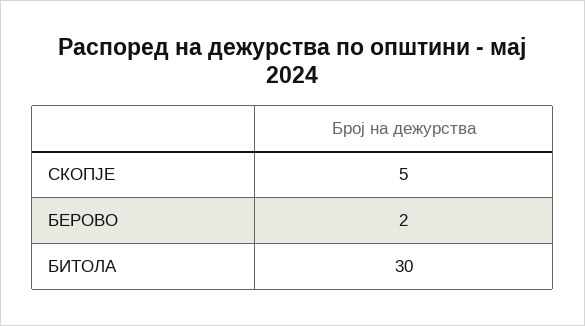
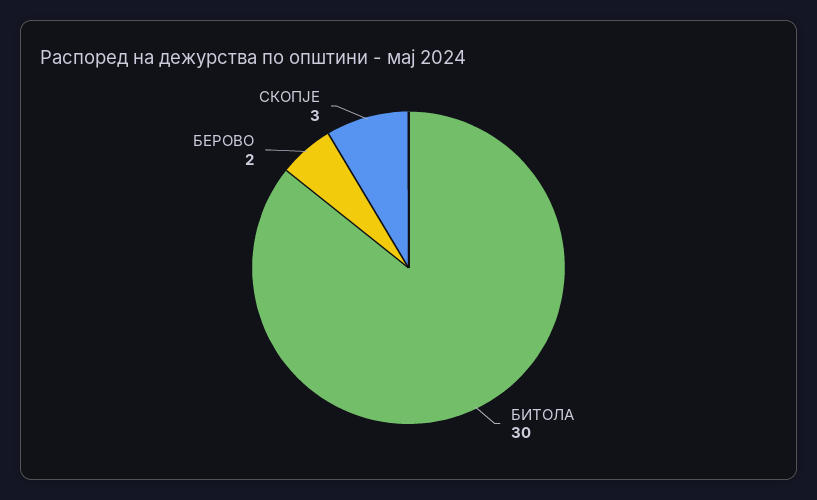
  {
-   "СКОПЈЕ": 5,
+   "СКОПЈЕ": 3,
    "БЕРОВО": 2,
    "БИТОЛА": 30
  }

